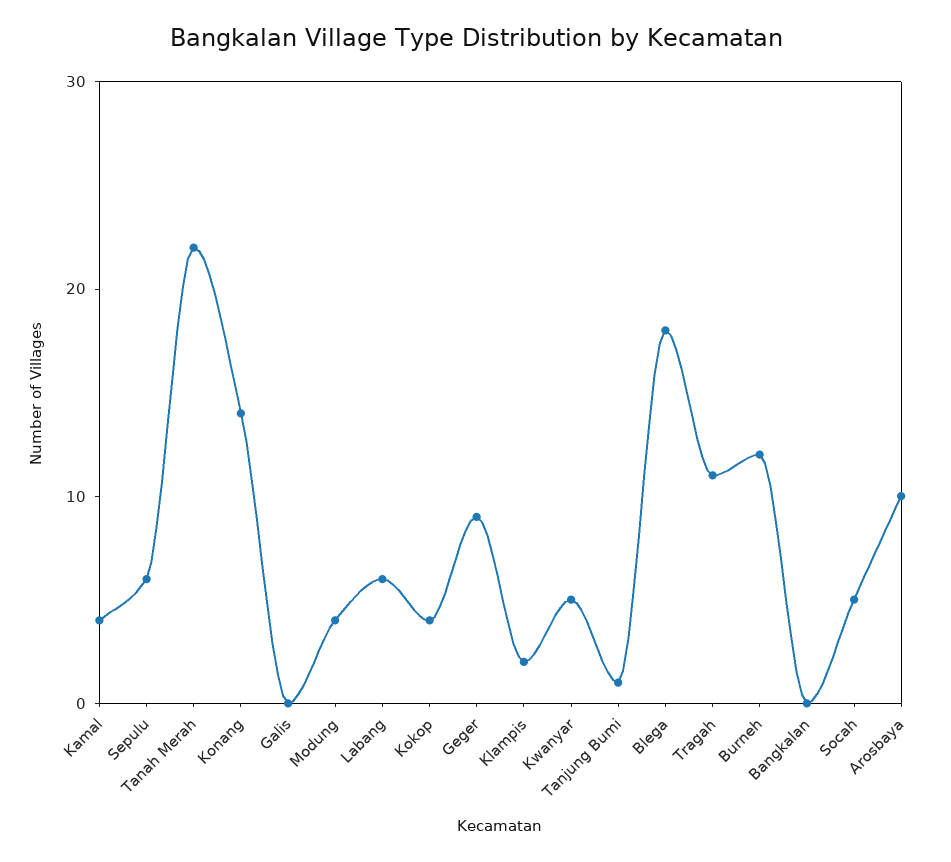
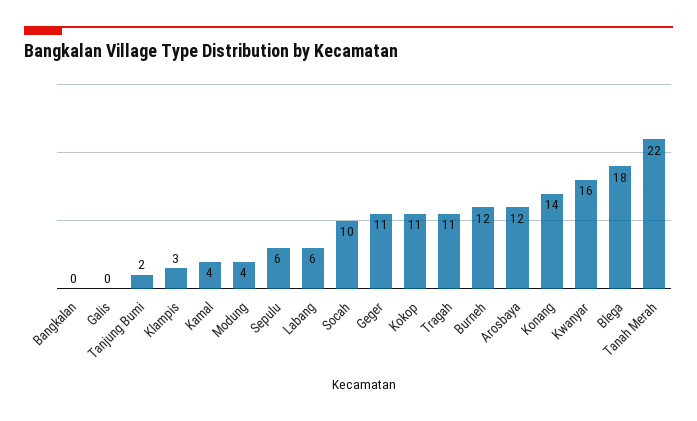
  {
    "Kamal": 4,
    "Sepulu": 6,
    "Tanah Merah": 22,
    "Konang": 14,
    "Galis": 0,
    "Modung": 4,
    "Labang": 6,
-   "Kokop": 4,
+   "Kokop": 11,
-   "Geger": 9,
+   "Geger": 11,
-   "Klampis": 2,
+   "Klampis": 3,
-   "Kwanyar": 5,
+   "Kwanyar": 16,
-   "Tanjung Bumi": 1,
+   "Tanjung Bumi": 2,
    "Blega": 18,
    "Tragah": 11,
    "Burneh": 12,
    "Bangkalan": 0,
-   "Socah": 5,
+   "Socah": 10,
-   "Arosbaya": 10
+   "Arosbaya": 12
  }

